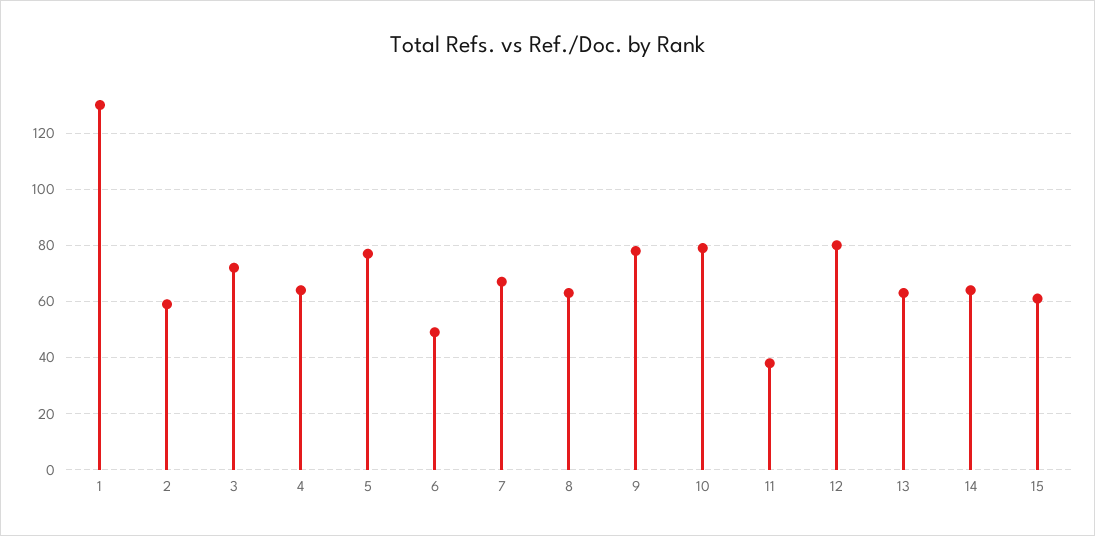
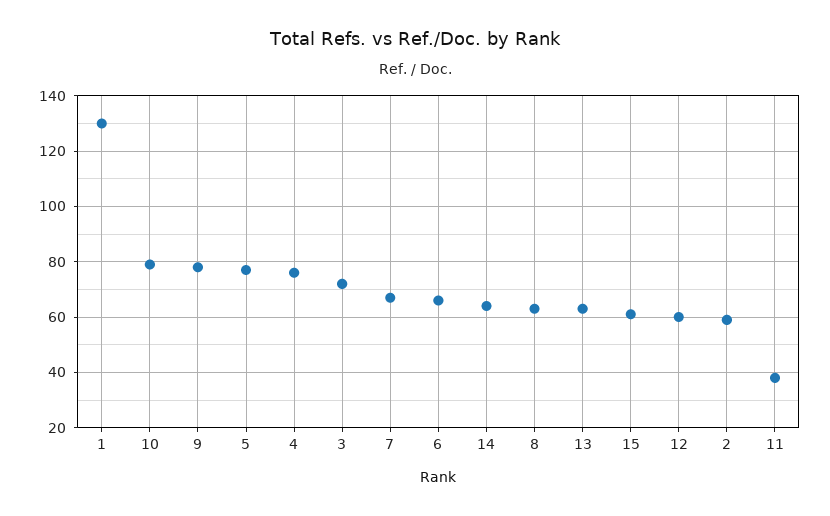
  {
    "1": 130,
    "2": 60,
    "3": 70,
-   "4": 65,
+   "4": 75,
    "5": 75,
-   "6": 50,
+   "6": 65,
    "7": 65,
    "8": 65,
    "9": 80,
    "10": 80,
    "11": 40,
-   "12": 80,
+   "12": 60,
    "13": 65,
    "14": 65,
    "15": 60
  }

